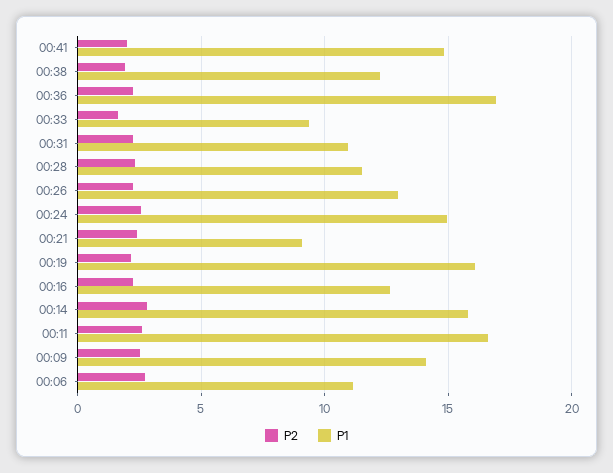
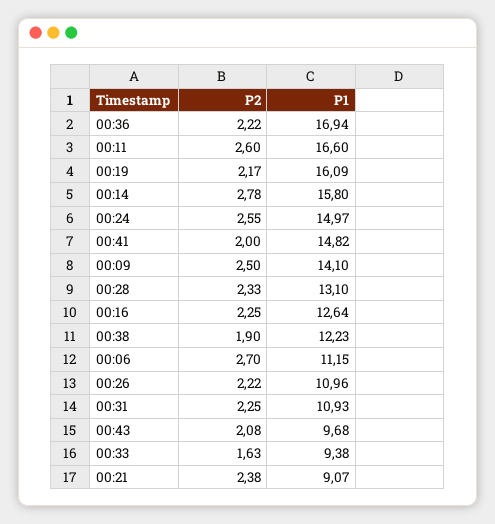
  {
    "P2": {
      "00:41": 2,
      "00:38": 1.9,
      "00:36": 2.22,
      "00:33": 1.63,
      "00:31": 2.25,
      "00:28": 2.33,
      "00:26": 2.22,
      "00:24": 2.55,
      "00:21": 2.38,
      "00:19": 2.17,
      "00:16": 2.25,
      "00:14": 2.78,
      "00:11": 2.6,
      "00:09": 2.5,
-     "00:06": 2.7
+     "00:06": 2.7,
+     "00:43": 2.08
    },
    "P1": {
      "00:41": 14.82,
      "00:38": 12.23,
      "00:36": 16.94,
      "00:33": 9.38,
      "00:31": 10.93,
-     "00:28": 11.5,
+     "00:28": 13.1,
-     "00:26": 13,
+     "00:26": 10.96,
      "00:24": 14.97,
      "00:21": 9.07,
      "00:19": 16.09,
      "00:16": 12.64,
      "00:14": 15.8,
      "00:11": 16.6,
      "00:09": 14.1,
-     "00:06": 11.15
+     "00:06": 11.15,
+     "00:43": 9.68
    }
  }

